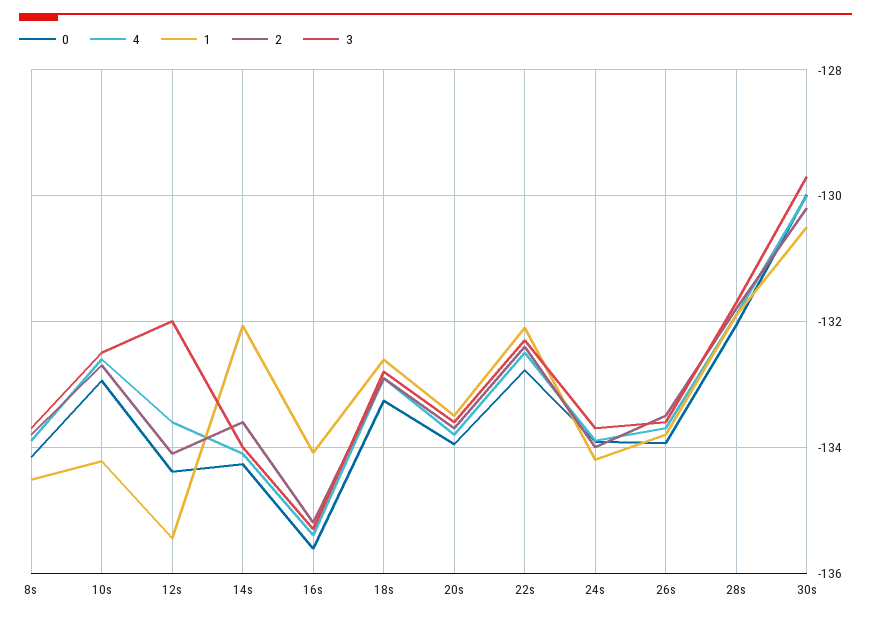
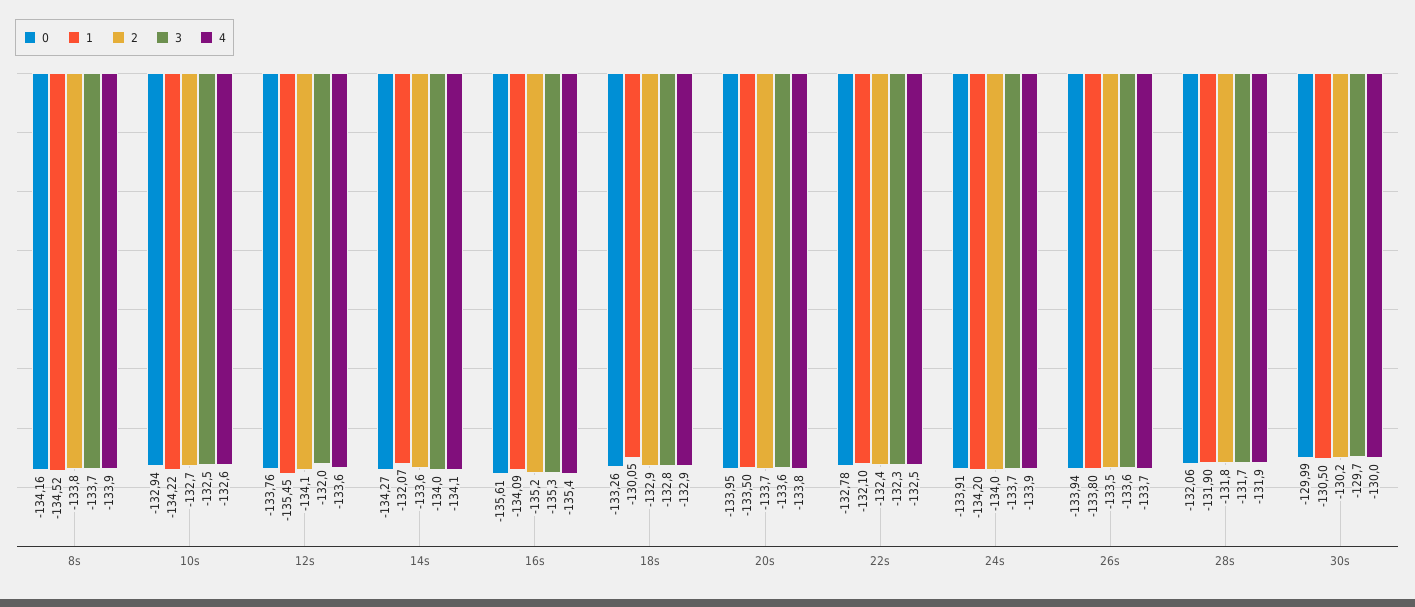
  {
    "0": {
      "8s": -134.16,
      "10s": -132.94,
-     "12s": -134.4,
+     "12s": -133.76,
      "14s": -134.27,
      "16s": -135.61,
      "18s": -133.26,
      "20s": -133.95,
      "22s": -132.78,
      "24s": -133.91,
      "26s": -133.94,
      "28s": -132.06,
      "30s": -129.99
    },
    "4": {
      "8s": -133.9,
      "10s": -132.6,
      "12s": -133.6,
      "14s": -134.1,
      "16s": -135.4,
      "18s": -132.9,
      "20s": -133.8,
      "22s": -132.5,
      "24s": -133.9,
      "26s": -133.7,
      "28s": -131.9,
      "30s": -130
    },
    "1": {
      "8s": -134.52,
      "10s": -134.22,
      "12s": -135.45,
      "14s": -132.07,
      "16s": -134.09,
-     "18s": -132.6,
+     "18s": -130.05,
      "20s": -133.5,
      "22s": -132.1,
      "24s": -134.2,
      "26s": -133.8,
      "28s": -131.9,
      "30s": -130.5
    },
    "2": {
      "8s": -133.8,
      "10s": -132.7,
      "12s": -134.1,
      "14s": -133.6,
      "16s": -135.2,
      "18s": -132.9,
      "20s": -133.7,
      "22s": -132.4,
      "24s": -134,
      "26s": -133.5,
      "28s": -131.8,
      "30s": -130.2
    },
    "3": {
      "8s": -133.7,
      "10s": -132.5,
      "12s": -132,
      "14s": -134,
      "16s": -135.3,
      "18s": -132.8,
      "20s": -133.6,
      "22s": -132.3,
      "24s": -133.7,
      "26s": -133.6,
      "28s": -131.7,
      "30s": -129.7
    }
  }

